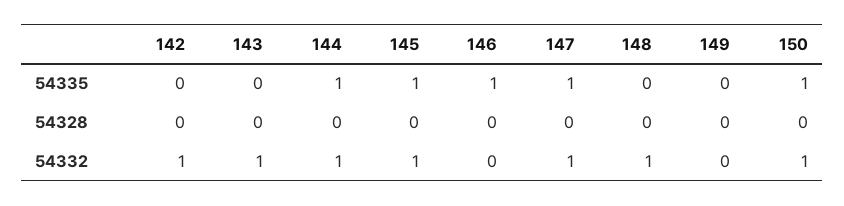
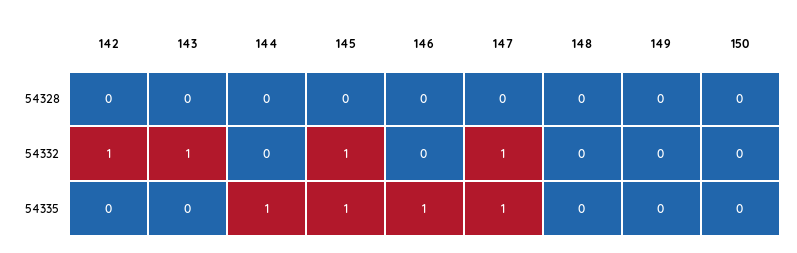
  {
    "142": {
      "54335": 0,
      "54328": 0,
      "54332": 1
    },
    "143": {
      "54335": 0,
      "54328": 0,
      "54332": 1
    },
    "144": {
      "54335": 1,
      "54328": 0,
-     "54332": 1
+     "54332": 0
    },
    "145": {
      "54335": 1,
      "54328": 0,
      "54332": 1
    },
    "146": {
      "54335": 1,
      "54328": 0,
      "54332": 0
    },
    "147": {
      "54335": 1,
      "54328": 0,
      "54332": 1
    },
    "148": {
      "54335": 0,
      "54328": 0,
-     "54332": 1
+     "54332": 0
    },
    "149": {
      "54335": 0,
      "54328": 0,
      "54332": 0
    },
    "150": {
-     "54335": 1,
+     "54335": 0,
      "54328": 0,
-     "54332": 1
+     "54332": 0
    }
  }

